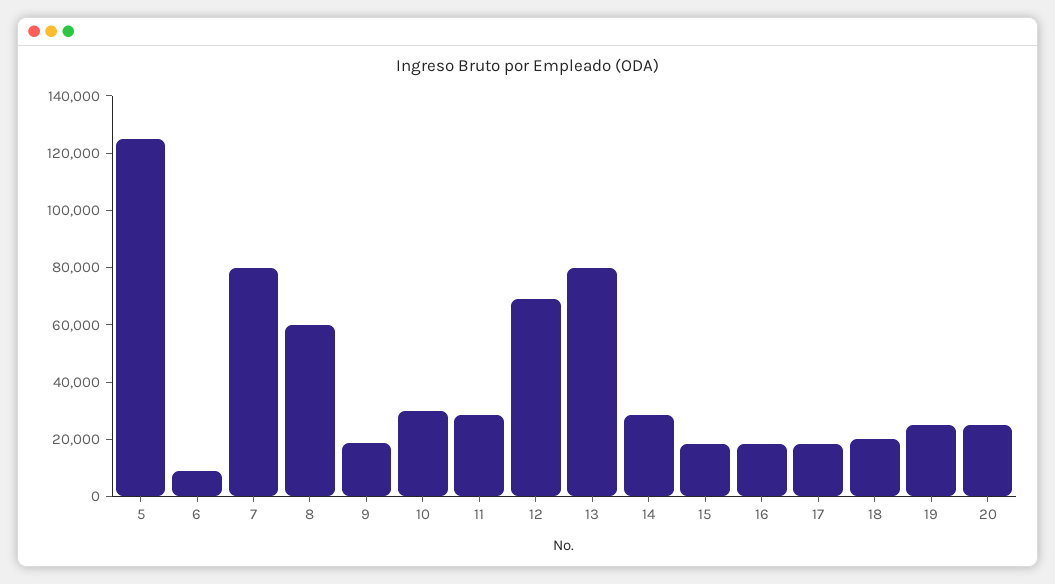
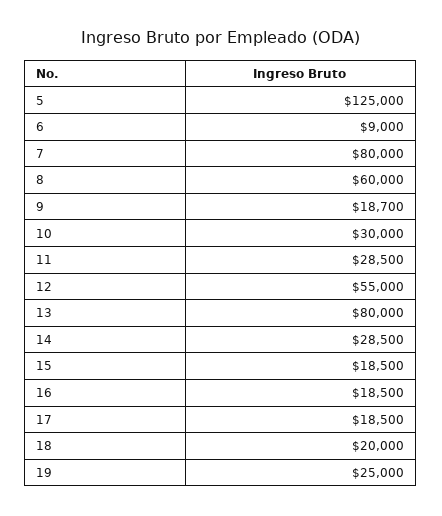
  {
    "5": 125000,
    "6": 9000,
    "7": 80000,
    "8": 60000,
    "9": 18700,
    "10": 30000,
    "11": 28500,
-   "12": 70000,
+   "12": 55000,
    "13": 80000,
    "14": 28500,
    "15": 18500,
    "16": 18500,
    "17": 18500,
    "18": 20000,
-   "19": 25000,
+   "19": 25000
-   "20": 25000
  }

